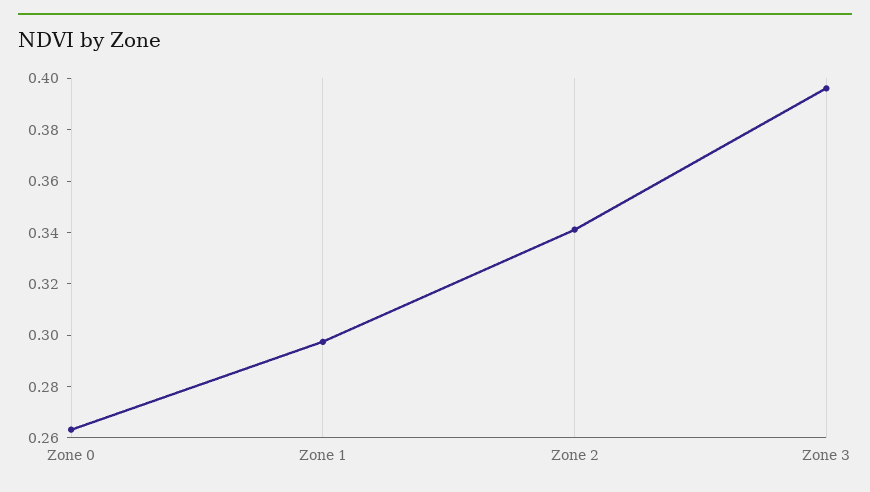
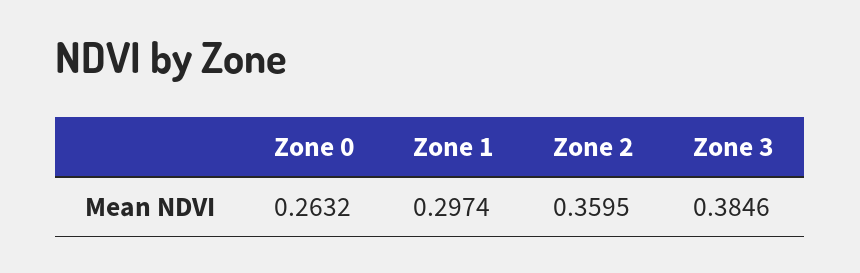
  {
    "Zone 0": 0.2632,
    "Zone 1": 0.2974,
-   "Zone 2": 0.34,
+   "Zone 2": 0.3595,
-   "Zone 3": 0.395
+   "Zone 3": 0.3846
  }

